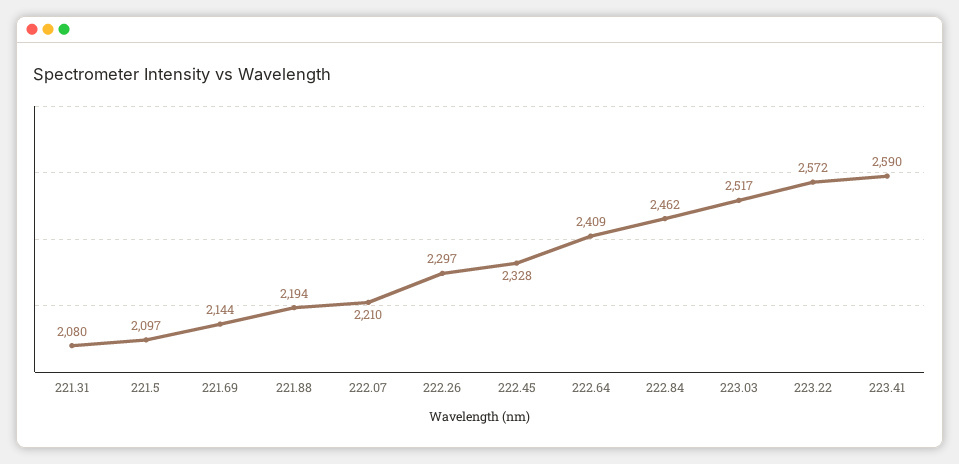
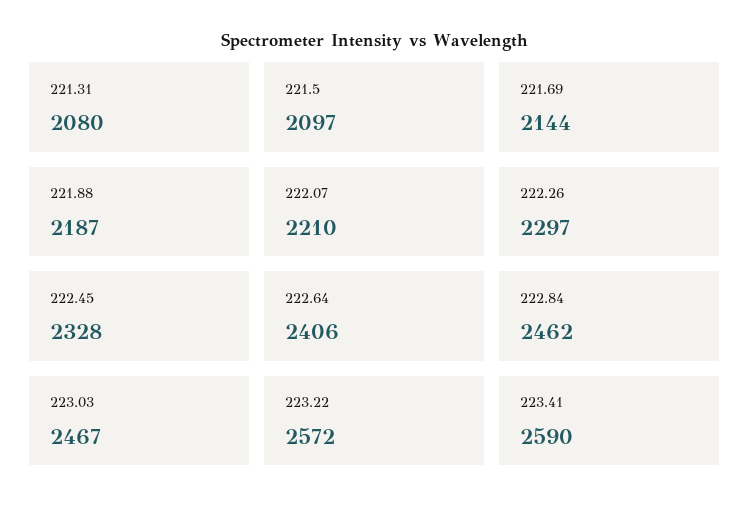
  {
    "221.31": 2080,
    "221.5": 2097,
    "221.69": 2144,
-   "221.88": 2194,
+   "221.88": 2187,
    "222.07": 2210,
    "222.26": 2297,
    "222.45": 2328,
-   "222.64": 2409,
+   "222.64": 2406,
    "222.84": 2462,
-   "223.03": 2517,
+   "223.03": 2467,
    "223.22": 2572,
    "223.41": 2590
  }

